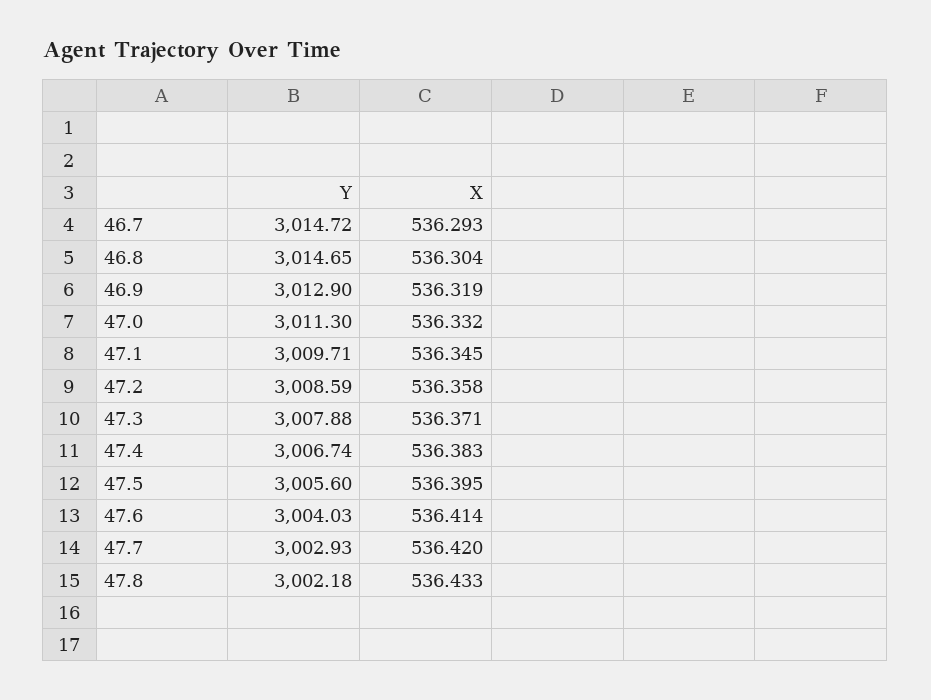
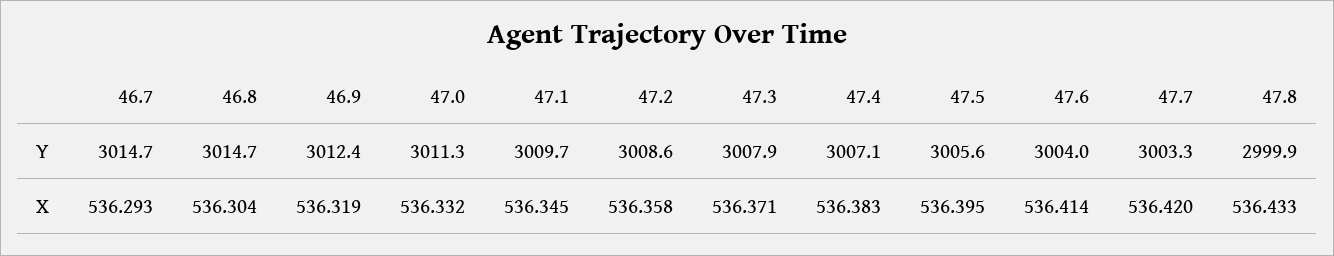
  {
    "Y": {
      "46.7": 3014.72,
      "46.8": 3014.65,
-     "46.9": 3012.9,
+     "46.9": 3012.4,
      "47.0": 3011.3,
      "47.1": 3009.71,
      "47.2": 3008.59,
      "47.3": 3007.88,
-     "47.4": 3006.74,
+     "47.4": 3007.1,
      "47.5": 3005.6,
      "47.6": 3004.03,
-     "47.7": 3002.93,
+     "47.7": 3003.3,
-     "47.8": 3002.18
+     "47.8": 2999.9
    },
    "X": {
      "46.7": 536.293,
      "46.8": 536.304,
      "46.9": 536.319,
      "47.0": 536.332,
      "47.1": 536.345,
      "47.2": 536.358,
      "47.3": 536.371,
      "47.4": 536.383,
      "47.5": 536.395,
      "47.6": 536.414,
      "47.7": 536.42,
      "47.8": 536.433
    }
  }

